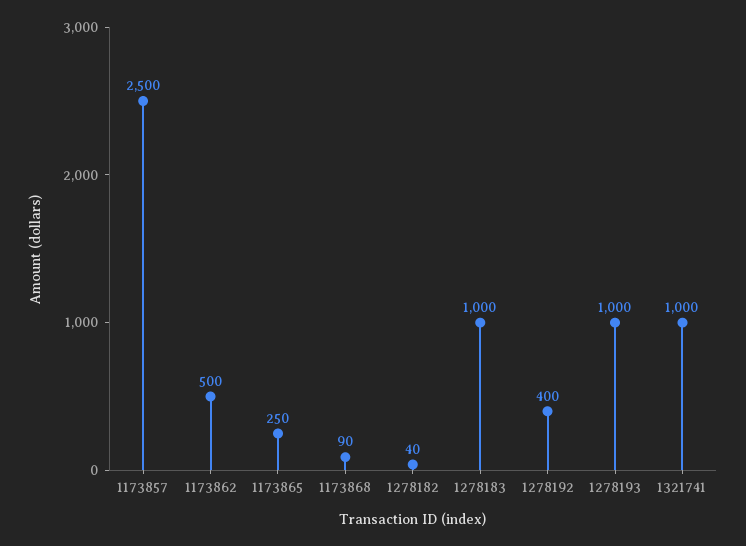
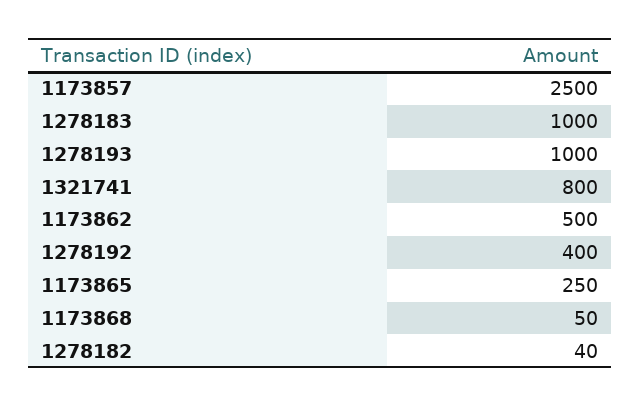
  {
    "1173857": 2500,
    "1173862": 500,
    "1173865": 250,
-   "1173868": 90,
+   "1173868": 50,
    "1278182": 40,
    "1278183": 1000,
    "1278192": 400,
    "1278193": 1000,
-   "1321741": 1000
+   "1321741": 800
  }

